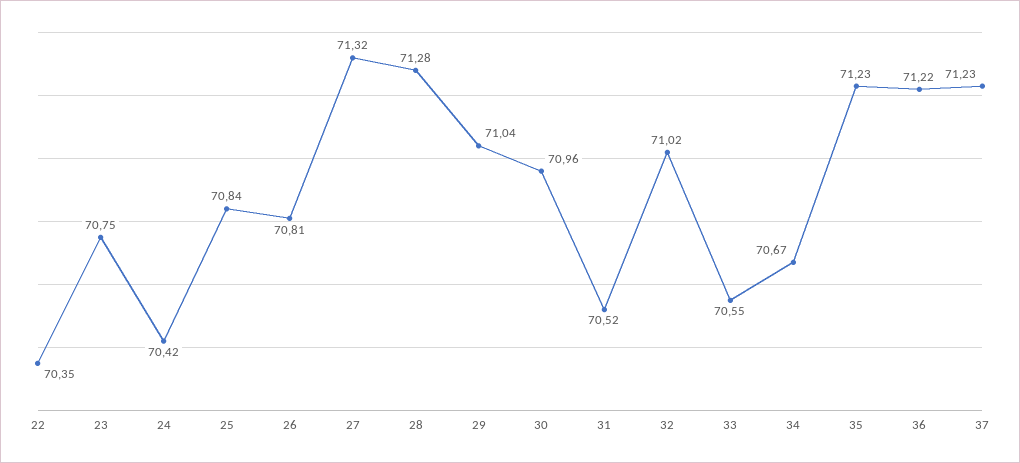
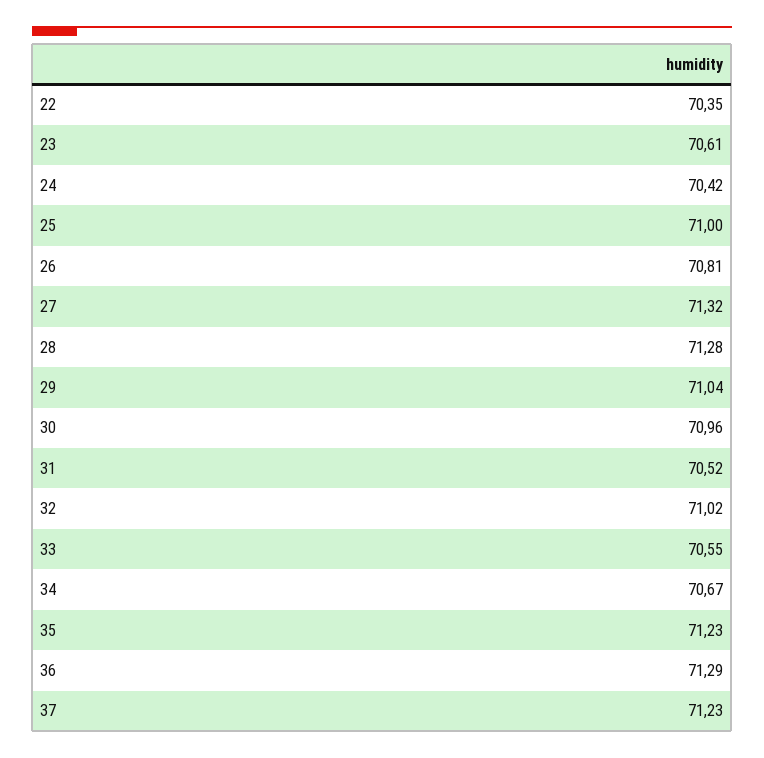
  {
    "22": 70.35,
-   "23": 70.75,
+   "23": 70.61,
    "24": 70.42,
-   "25": 70.84,
+   "25": 71,
    "26": 70.81,
    "27": 71.32,
    "28": 71.28,
    "29": 71.04,
    "30": 70.96,
    "31": 70.52,
    "32": 71.02,
    "33": 70.55,
    "34": 70.67,
    "35": 71.23,
-   "36": 71.22,
+   "36": 71.29,
    "37": 71.23
  }

